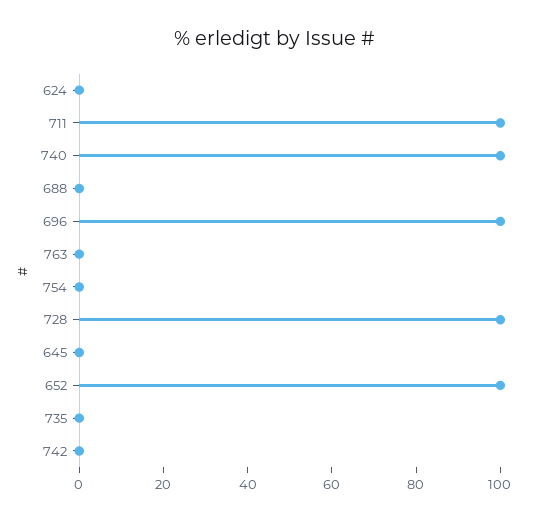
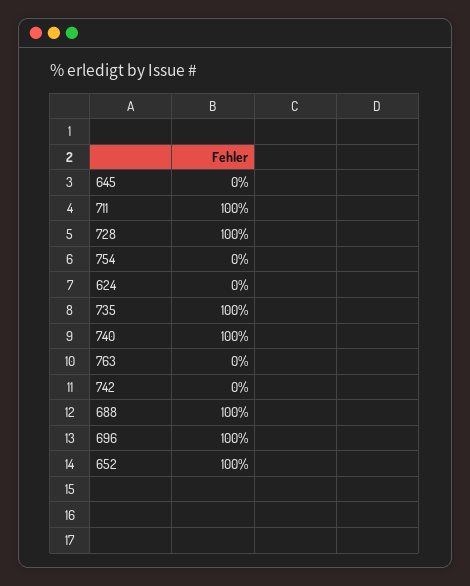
  {
    "624": 0,
    "711": 100,
    "740": 100,
-   "688": 0,
+   "688": 100,
    "696": 100,
    "763": 0,
    "754": 0,
    "728": 100,
    "645": 0,
    "652": 100,
-   "735": 0,
+   "735": 100,
    "742": 0
  }

